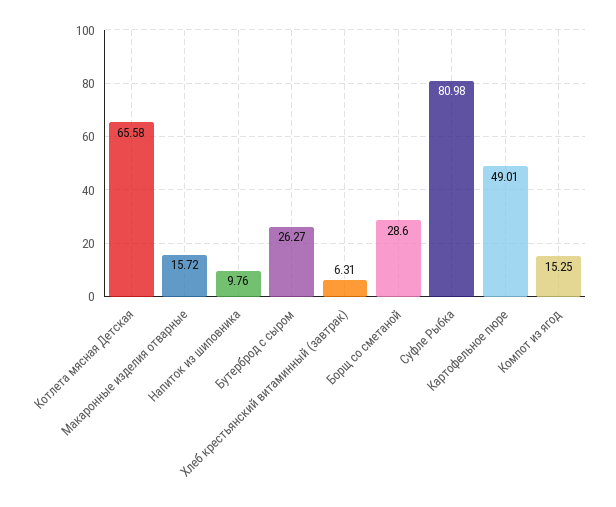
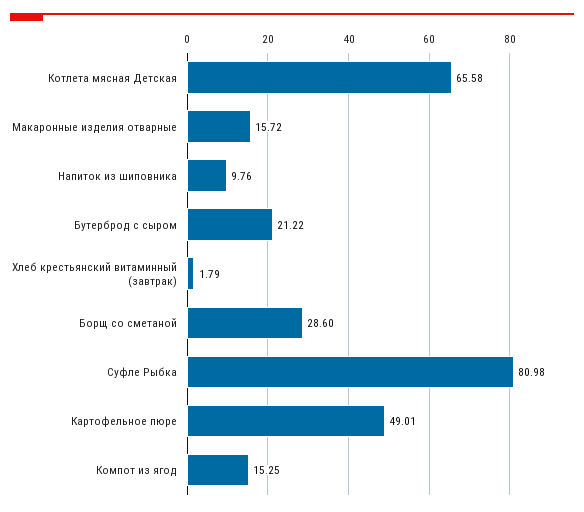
  {
    "Котлета мясная Детская": 65.58,
    "Макаронные изделия отварные": 15.72,
    "Напиток из шиповника": 9.76,
-   "Бутерброд с сыром": 26.27,
+   "Бутерброд с сыром": 21.22,
-   "Хлеб крестьянский витаминный (завтрак)": 6.31,
+   "Хлеб крестьянский витаминный (завтрак)": 1.79,
    "Борщ со сметаной": 28.6,
    "Суфле Рыбка": 80.98,
    "Картофельное пюре": 49.01,
    "Компот из ягод": 15.25
  }

